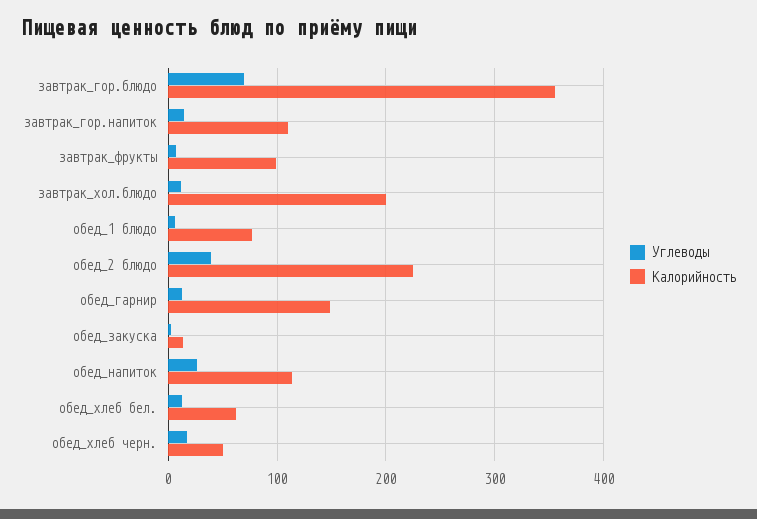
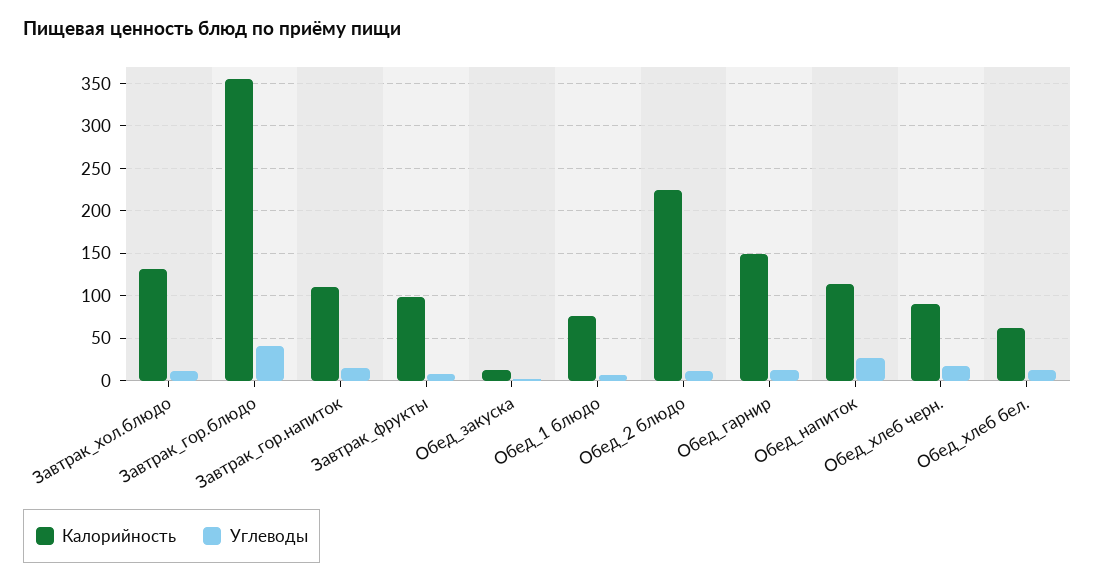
  {
    "Углеводы": {
-     "завтрак_гор.блюдо": 70,
+     "завтрак_гор.блюдо": 40,
      "завтрак_гор.напиток": 20,
      "завтрак_фрукты": 10,
      "завтрак_хол.блюдо": 10,
      "обед_1 блюдо": 10,
-     "обед_2 блюдо": 40,
+     "обед_2 блюдо": 10,
      "обед_гарнир": 10,
      "обед_закуска": 0,
      "обед_напиток": 30,
      "обед_хлеб бел.": 10,
      "обед_хлеб черн.": 20
    },
    "Калорийность": {
      "завтрак_гор.блюдо": 360,
      "завтрак_гор.напиток": 110,
      "завтрак_фрукты": 100,
-     "завтрак_хол.блюдо": 200,
+     "завтрак_хол.блюдо": 130,
      "обед_1 блюдо": 80,
      "обед_2 блюдо": 230,
      "обед_гарнир": 150,
      "обед_закуска": 10,
      "обед_напиток": 110,
      "обед_хлеб бел.": 60,
-     "обед_хлеб черн.": 50
+     "обед_хлеб черн.": 90
    }
  }

